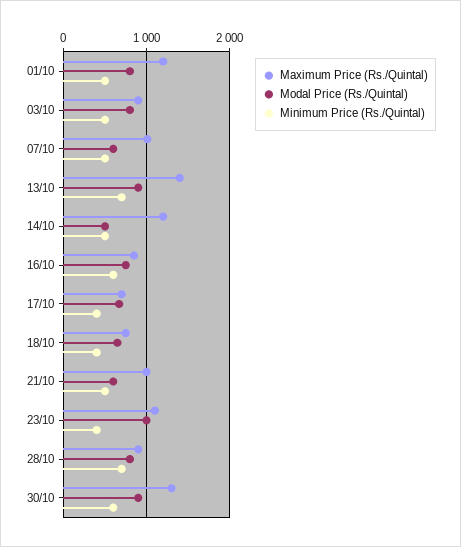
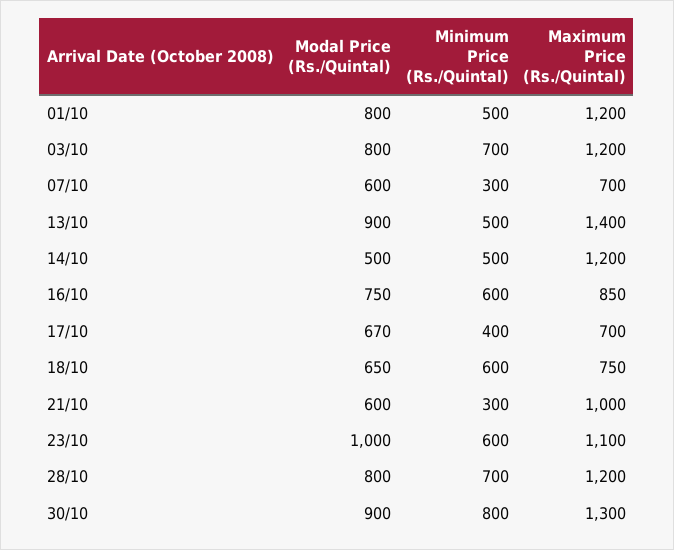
  {
    "Maximum Price (Rs./Quintal)": {
      "01/10": 1200,
-     "03/10": 900,
+     "03/10": 1200,
-     "07/10": 1000,
+     "07/10": 700,
      "13/10": 1400,
      "14/10": 1200,
      "16/10": 850,
      "17/10": 700,
      "18/10": 750,
      "21/10": 1000,
      "23/10": 1100,
-     "28/10": 900,
+     "28/10": 1200,
      "30/10": 1300
    },
    "Modal Price (Rs./Quintal)": {
      "01/10": 800,
      "03/10": 800,
      "07/10": 600,
      "13/10": 900,
      "14/10": 500,
      "16/10": 750,
      "17/10": 670,
      "18/10": 650,
      "21/10": 600,
      "23/10": 1000,
      "28/10": 800,
      "30/10": 900
    },
    "Minimum Price (Rs./Quintal)": {
      "01/10": 500,
-     "03/10": 500,
+     "03/10": 700,
-     "07/10": 500,
+     "07/10": 300,
-     "13/10": 700,
+     "13/10": 500,
      "14/10": 500,
      "16/10": 600,
      "17/10": 400,
-     "18/10": 400,
+     "18/10": 600,
-     "21/10": 500,
+     "21/10": 300,
-     "23/10": 400,
+     "23/10": 600,
      "28/10": 700,
-     "30/10": 600
+     "30/10": 800
    }
  }

